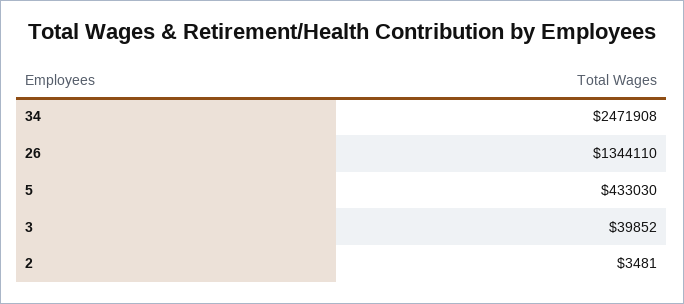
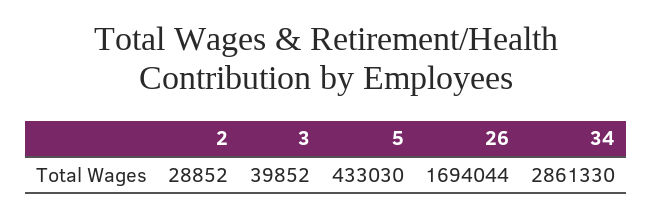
  {
-   "34": 2471908,
+   "34": 2861330,
-   "26": 1344110,
+   "26": 1694044,
    "5": 433030,
    "3": 39852,
-   "2": 3481
+   "2": 28852
  }

